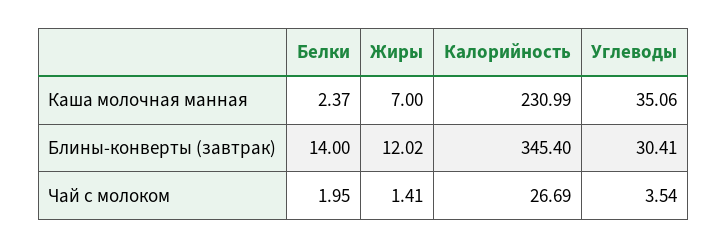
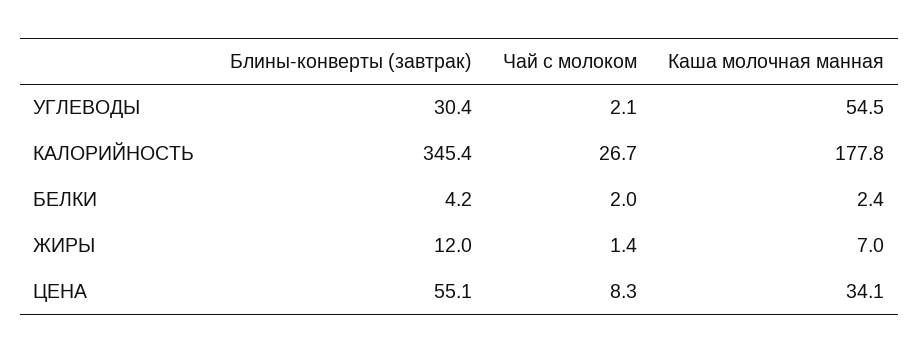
  {
    "Белки": {
      "Каша молочная манная": 2.37,
-     "Блины-конверты (завтрак)": 14,
+     "Блины-конверты (завтрак)": 4.2,
      "Чай с молоком": 1.95
    },
    "Жиры": {
      "Каша молочная манная": 7,
      "Блины-конверты (завтрак)": 12.02,
      "Чай с молоком": 1.41
    },
    "Калорийность": {
-     "Каша молочная манная": 230.99,
+     "Каша молочная манная": 177.8,
      "Блины-конверты (завтрак)": 345.4,
      "Чай с молоком": 26.69
    },
    "Углеводы": {
-     "Каша молочная манная": 35.06,
+     "Каша молочная манная": 54.5,
      "Блины-конверты (завтрак)": 30.41,
-     "Чай с молоком": 3.54
+     "Чай с молоком": 2.1
-   }
+   },
+   "ЦЕНА": {
+     "Блины-конверты (завтрак)": 55.1,
+     "Чай с молоком": 8.3,
+     "Каша молочная манная": 34.1
+   }
  }

